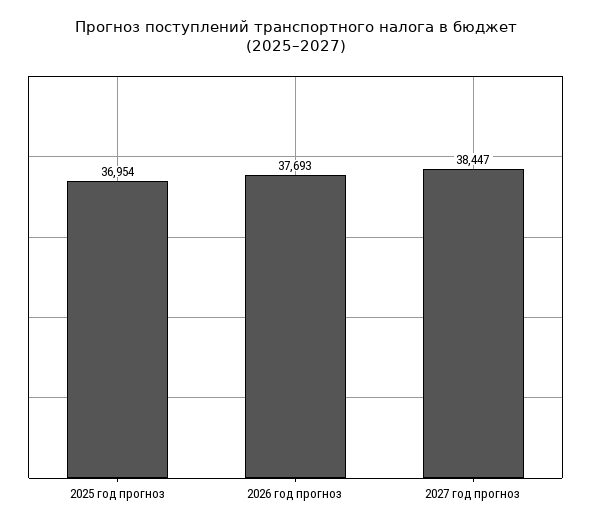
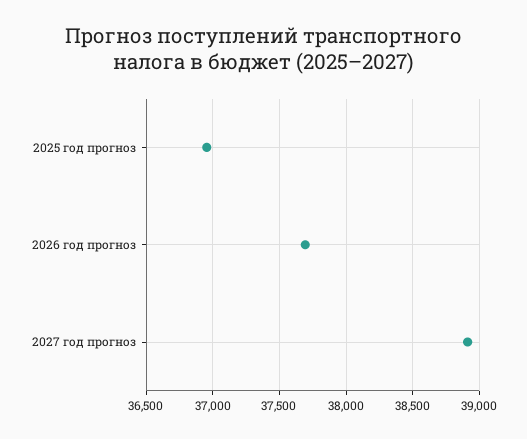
  {
    "2025 год прогноз": 36954,
    "2026 год прогноз": 37693,
-   "2027 год прогноз": 38447
+   "2027 год прогноз": 38900
  }

